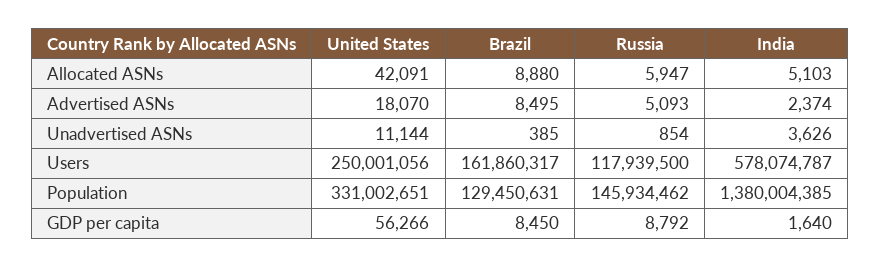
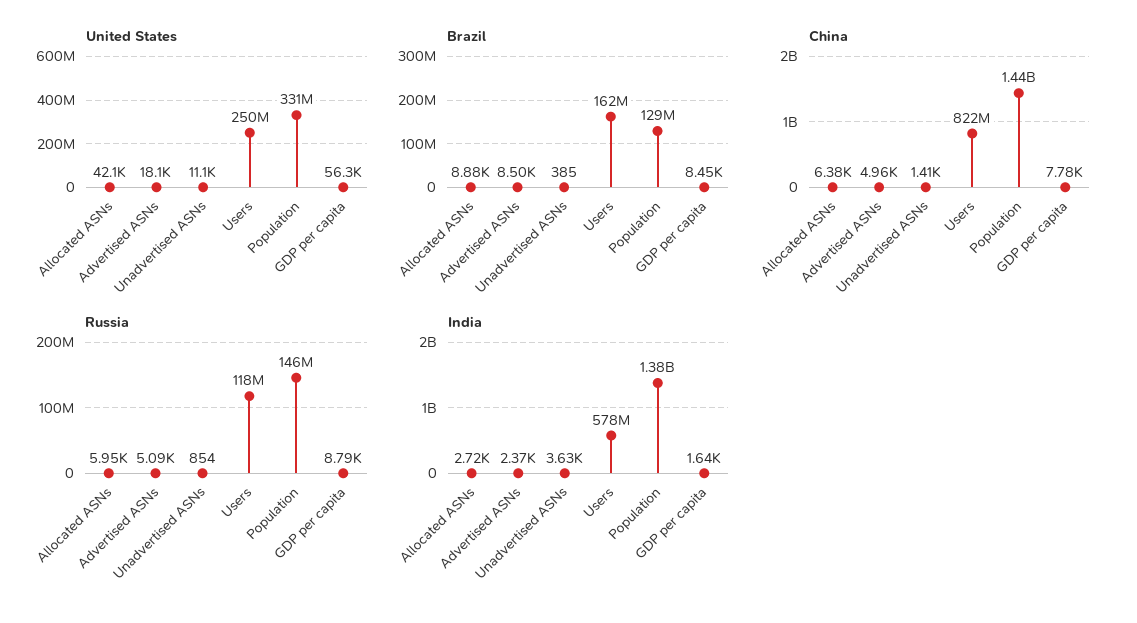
  {
    "United States": {
      "Allocated ASNs": 42091,
      "Advertised ASNs": 18070,
      "Unadvertised ASNs": 11144,
      "Users": 250001056,
      "Population": 331002651,
      "GDP per capita": 56266
    },
    "Brazil": {
      "Allocated ASNs": 8880,
      "Advertised ASNs": 8495,
      "Unadvertised ASNs": 385,
      "Users": 161860317,
      "Population": 129450631,
      "GDP per capita": 8450
    },
    "Russia": {
      "Allocated ASNs": 5947,
      "Advertised ASNs": 5093,
      "Unadvertised ASNs": 854,
      "Users": 117939500,
      "Population": 145934462,
      "GDP per capita": 8792
    },
    "India": {
-     "Allocated ASNs": 5103,
+     "Allocated ASNs": 2720,
      "Advertised ASNs": 2374,
      "Unadvertised ASNs": 3626,
      "Users": 578074787,
      "Population": 1380004385,
      "GDP per capita": 1640
-   }
+   },
+   "China": {
+     "Allocated ASNs": 6380,
+     "Advertised ASNs": 4960,
+     "Unadvertised ASNs": 1410,
+     "Users": 822000000,
+     "Population": 1440000000,
+     "GDP per capita": 7780
+   }
  }

